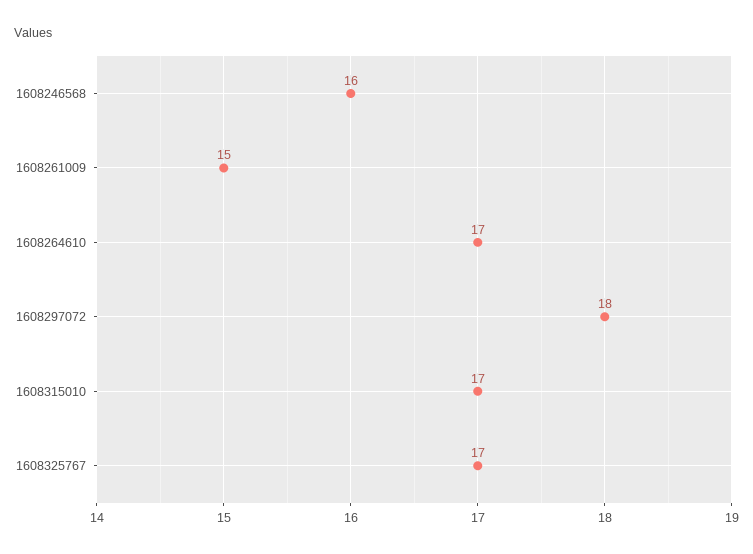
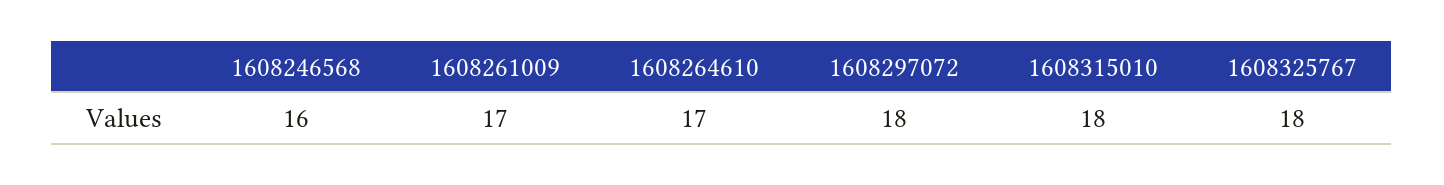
  {
    "1608246568": 16,
-   "1608261009": 15,
+   "1608261009": 17,
    "1608264610": 17,
    "1608297072": 18,
-   "1608315010": 17,
+   "1608315010": 18,
-   "1608325767": 17
+   "1608325767": 18
  }

